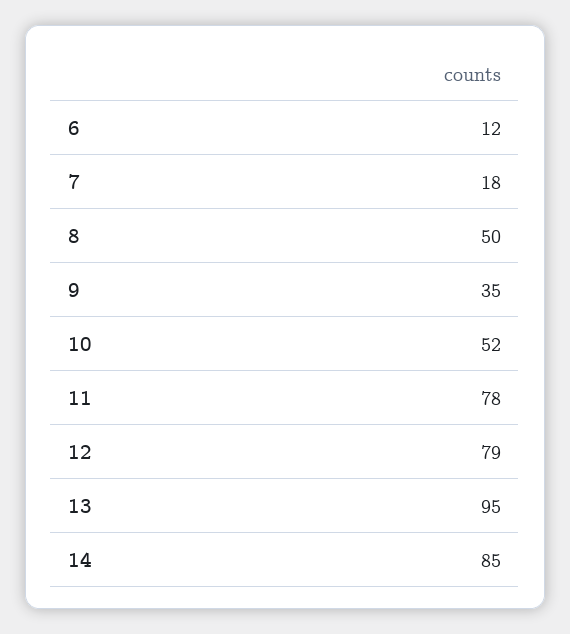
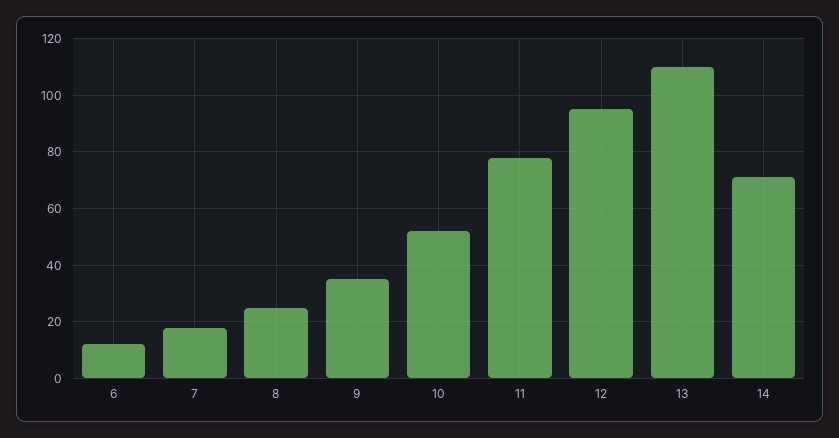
  {
    "6": 12,
    "7": 18,
-   "8": 50,
+   "8": 25,
    "9": 35,
    "10": 52,
    "11": 78,
-   "12": 79,
+   "12": 95,
-   "13": 95,
+   "13": 110,
-   "14": 85
+   "14": 70
  }

